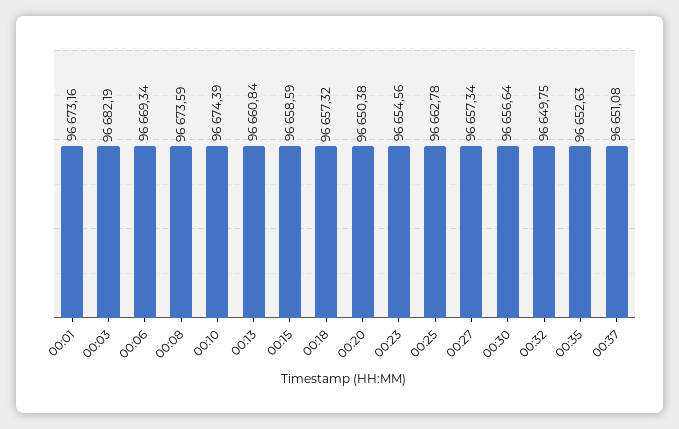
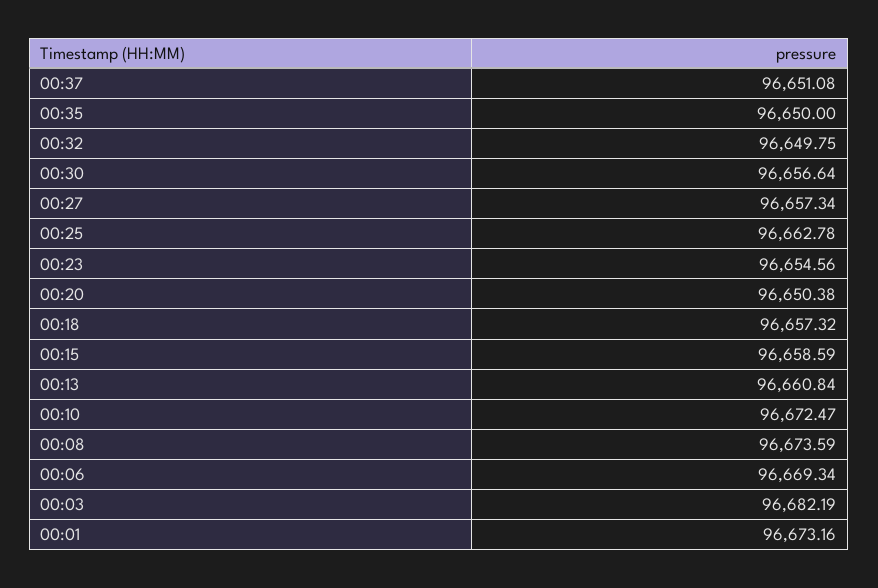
  {
    "00:01": 96673.16,
    "00:03": 96682.19,
    "00:06": 96669.34,
    "00:08": 96673.59,
-   "00:10": 96674.39,
+   "00:10": 96672.47,
    "00:13": 96660.84,
    "00:15": 96658.59,
    "00:18": 96657.32,
    "00:20": 96650.38,
    "00:23": 96654.56,
    "00:25": 96662.78,
    "00:27": 96657.34,
    "00:30": 96656.64,
    "00:32": 96649.75,
-   "00:35": 96652.63,
+   "00:35": 96650,
    "00:37": 96651.08
  }

